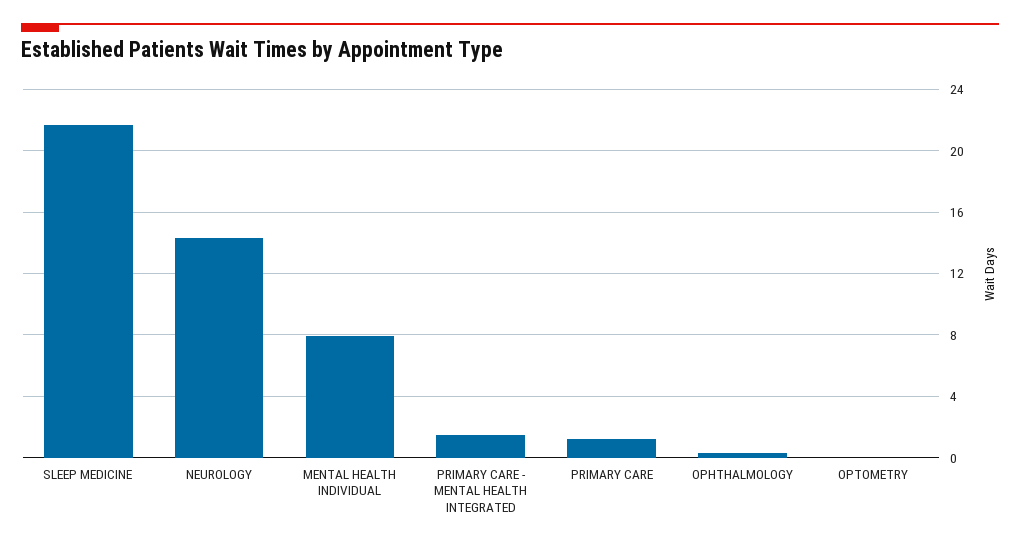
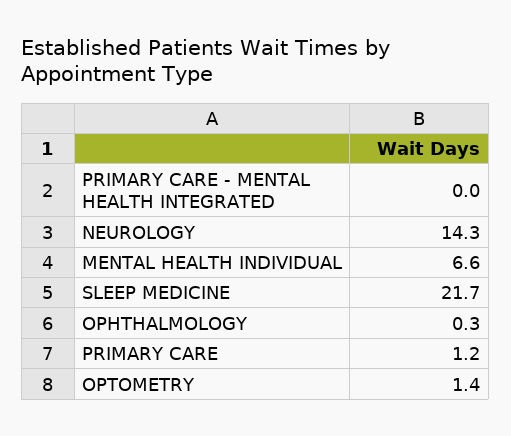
  {
    "SLEEP MEDICINE": 21.7,
    "NEUROLOGY": 14.3,
-   "MENTAL HEALTH INDIVIDUAL": 8,
+   "MENTAL HEALTH INDIVIDUAL": 6.6,
-   "PRIMARY CARE - MENTAL HEALTH INTEGRATED": 1.5,
+   "PRIMARY CARE - MENTAL HEALTH INTEGRATED": 0,
    "PRIMARY CARE": 1.2,
    "OPHTHALMOLOGY": 0.3,
-   "OPTOMETRY": 0
+   "OPTOMETRY": 1.4
  }

